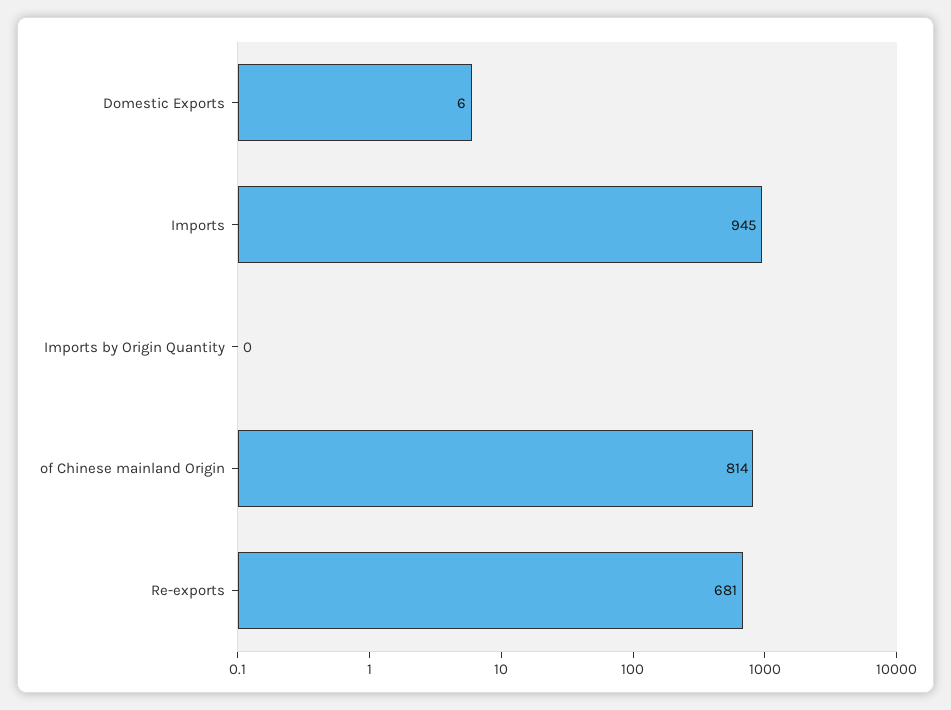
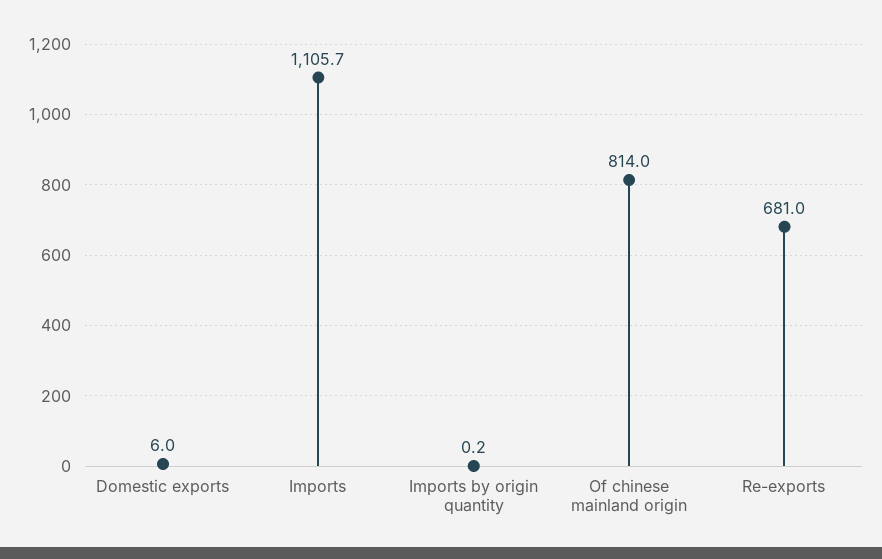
  {
    "Domestic Exports": 6,
-   "Imports": 945,
+   "Imports": 1105.7,
    "Imports by Origin Quantity": 0.2,
    "of Chinese mainland Origin": 814,
    "Re-exports": 681
  }

